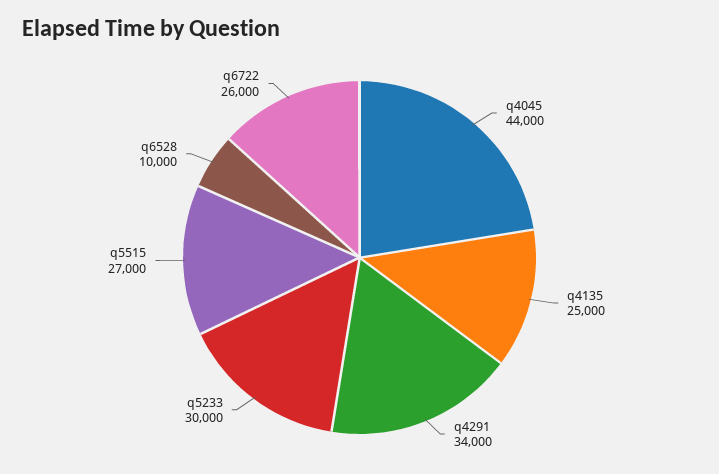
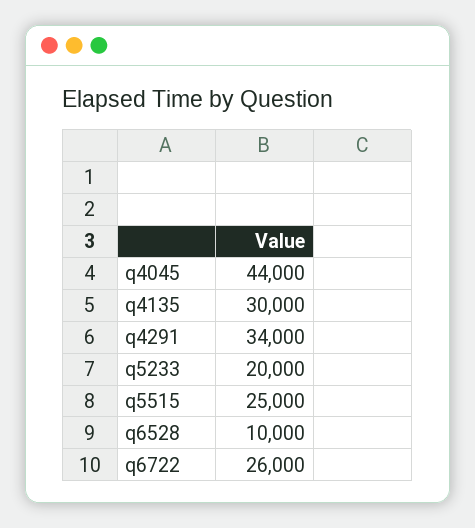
  {
    "q4045": 44000,
-   "q4135": 25000,
+   "q4135": 30000,
    "q4291": 34000,
-   "q5233": 30000,
+   "q5233": 20000,
-   "q5515": 27000,
+   "q5515": 25000,
    "q6528": 10000,
    "q6722": 26000
  }

